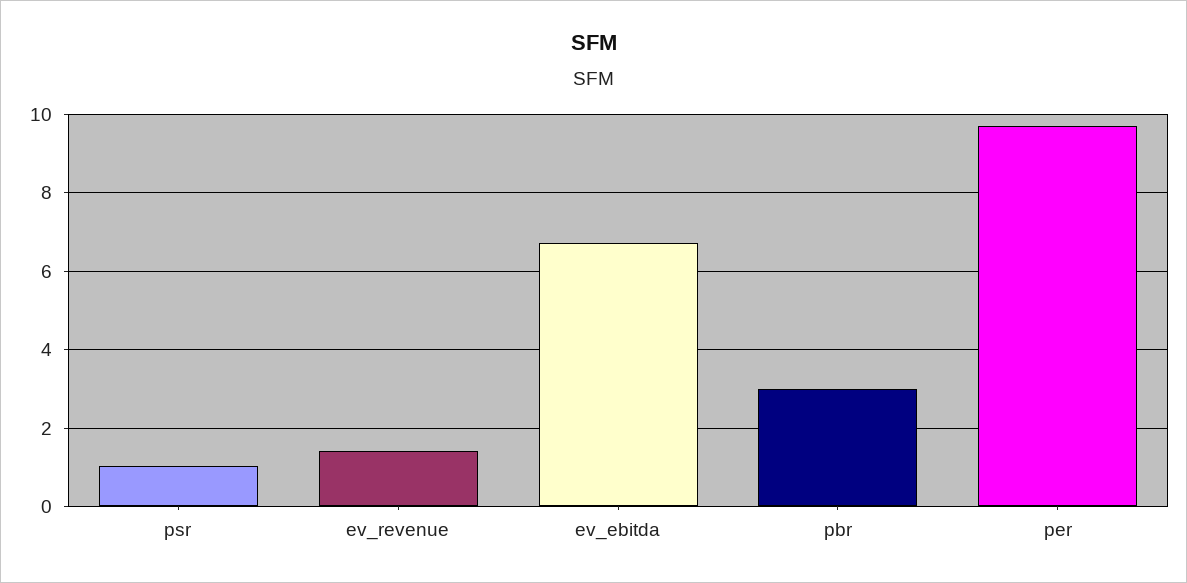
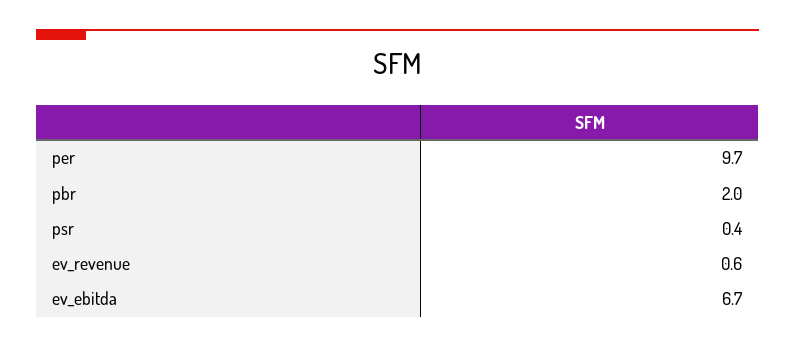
  {
-   "psr": 1,
+   "psr": 0.4,
-   "ev_revenue": 1.4,
+   "ev_revenue": 0.6,
    "ev_ebitda": 6.7,
-   "pbr": 3,
+   "pbr": 2,
    "per": 9.7
  }

